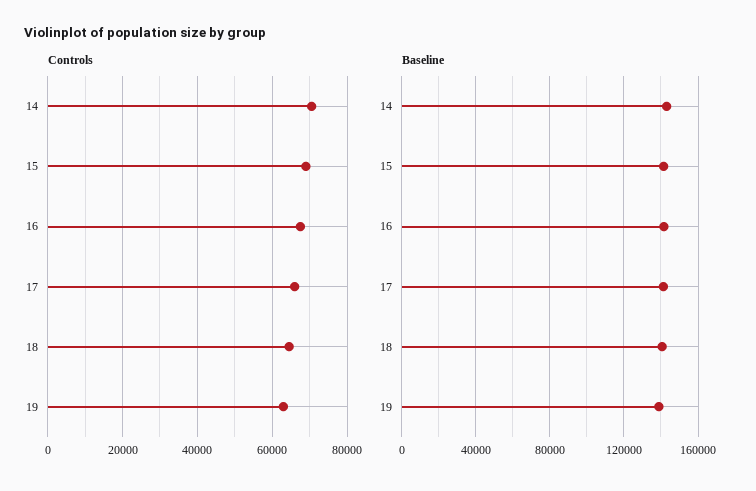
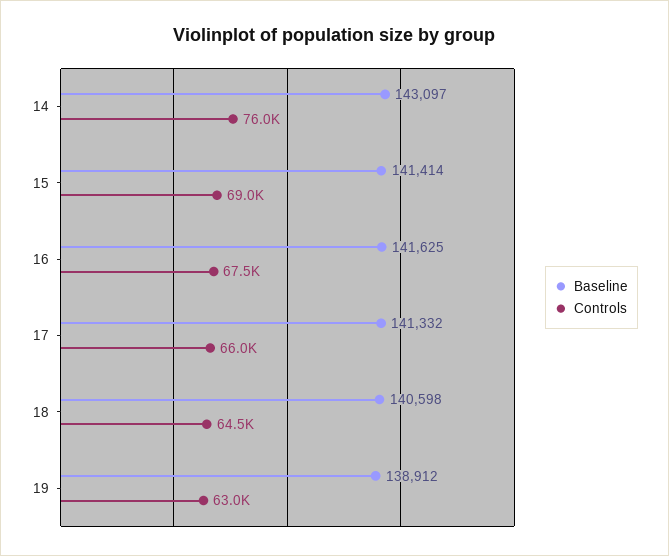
  {
    "Controls": {
-     "14": 70000,
+     "14": 76000,
      "15": 69000,
      "16": 67500,
      "17": 66000,
      "18": 64500,
      "19": 63000
    },
    "Baseline": {
      "14": 143097,
      "15": 141414,
      "16": 141625,
      "17": 141332,
      "18": 140598,
      "19": 138912
    }
  }

